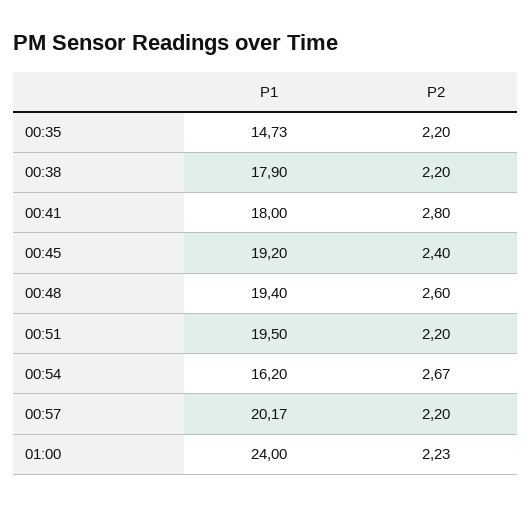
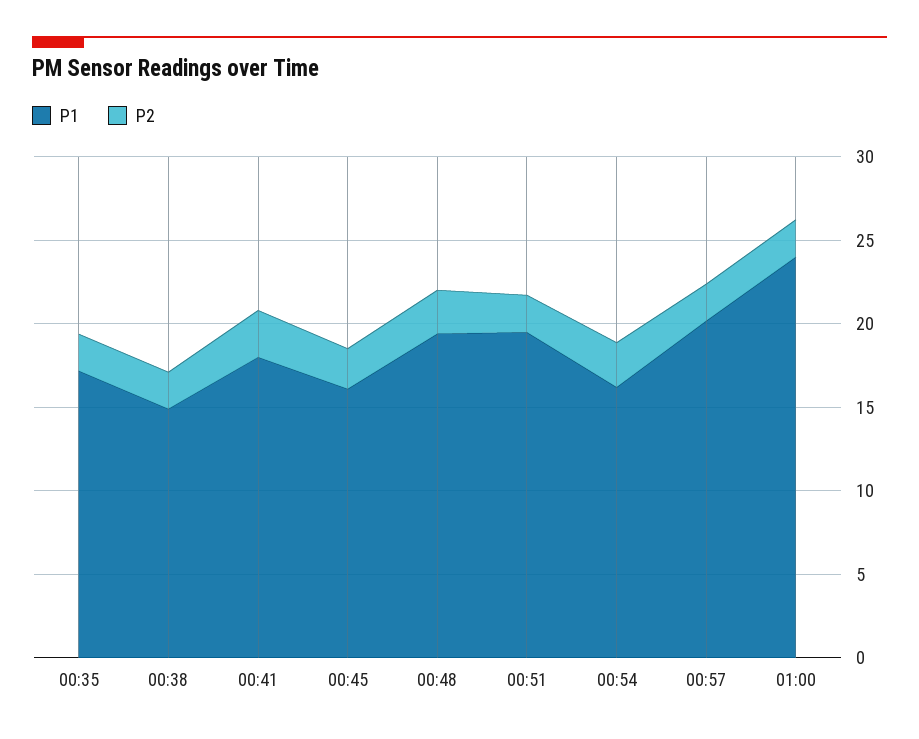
  {
    "P1": {
-     "00:35": 14.73,
+     "00:35": 17,
-     "00:38": 17.9,
+     "00:38": 15,
      "00:41": 18,
-     "00:45": 19.2,
+     "00:45": 16,
      "00:48": 19.4,
      "00:51": 19.5,
      "00:54": 16.2,
      "00:57": 20.17,
      "01:00": 24
    },
    "P2": {
      "00:35": 2.2,
      "00:38": 2.2,
      "00:41": 2.8,
      "00:45": 2.4,
      "00:48": 2.6,
      "00:51": 2.2,
      "00:54": 2.67,
      "00:57": 2.2,
      "01:00": 2.23
    }
  }

